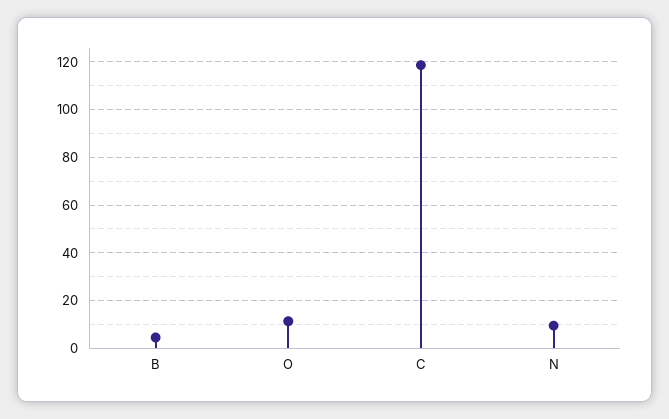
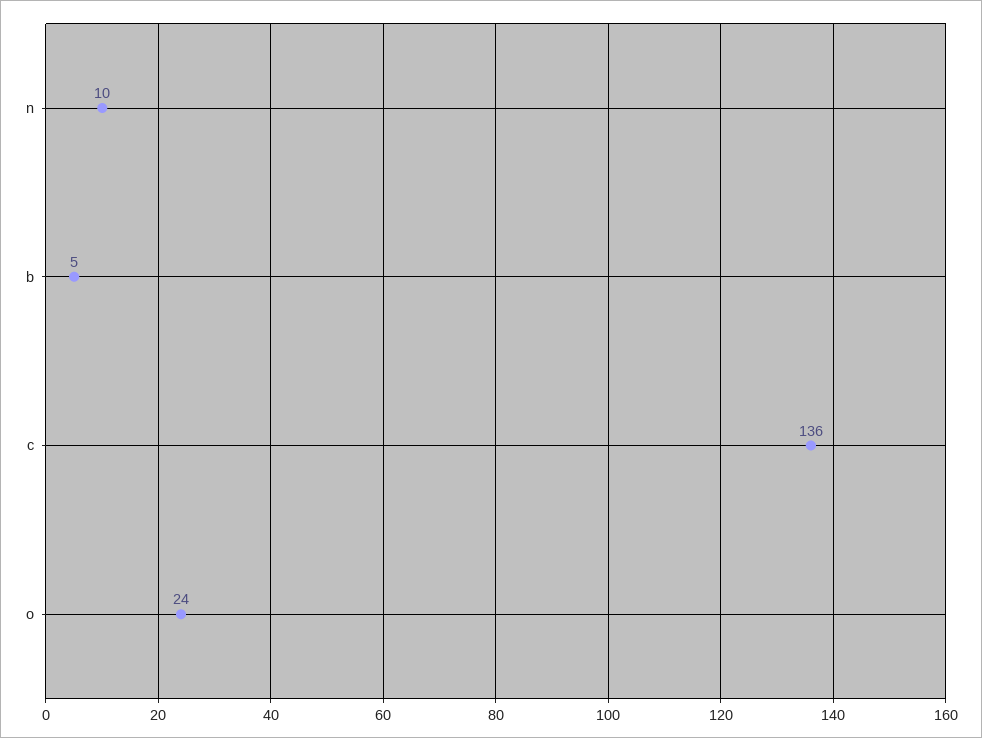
  {
    "B": 5,
-   "O": 10,
+   "O": 24,
-   "C": 120,
+   "C": 136,
    "N": 10
  }

